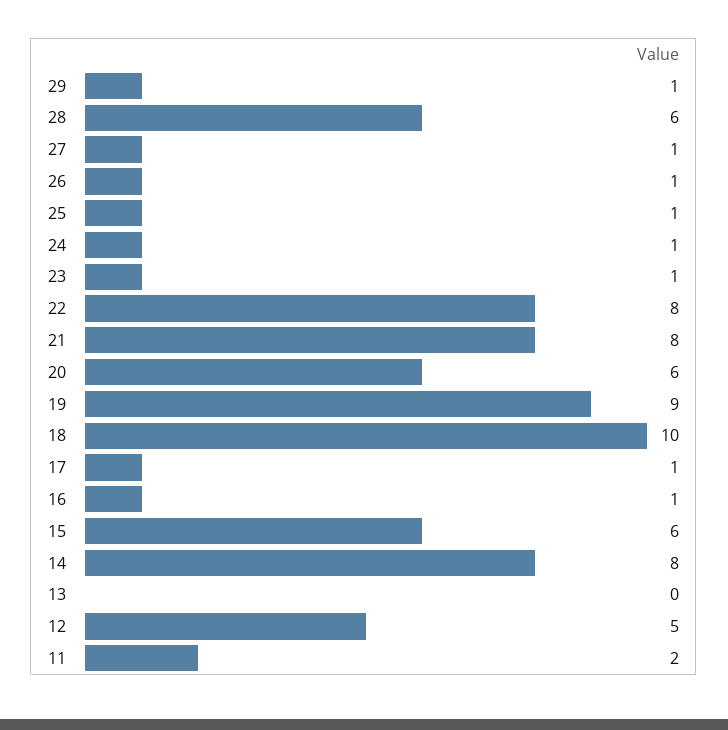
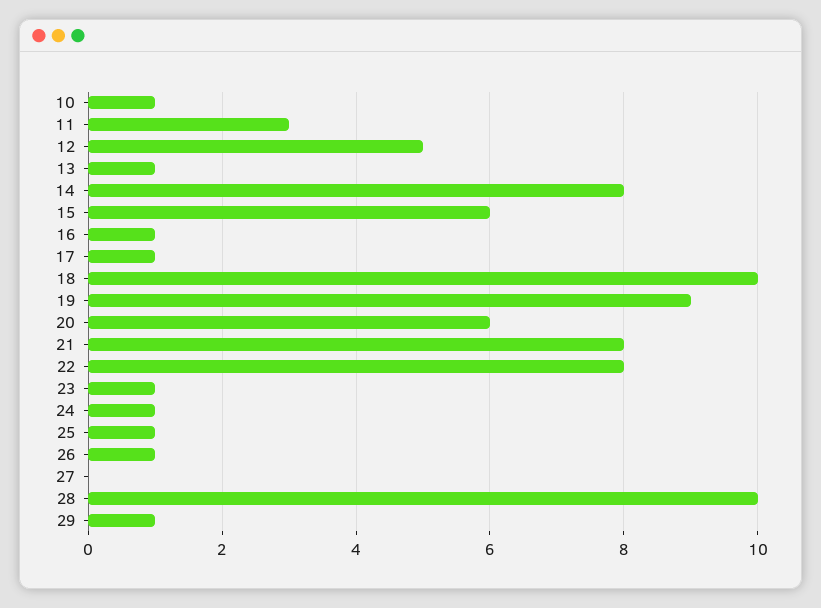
  {
    "29": 1,
-   "28": 6,
+   "28": 10,
-   "27": 1,
+   "27": 0,
    "26": 1,
    "25": 1,
    "24": 1,
    "23": 1,
    "22": 8,
    "21": 8,
    "20": 6,
    "19": 9,
    "18": 10,
    "17": 1,
    "16": 1,
    "15": 6,
    "14": 8,
-   "13": 0,
+   "13": 1,
    "12": 5,
-   "11": 2
+   "11": 3,
+   "10": 1
  }

